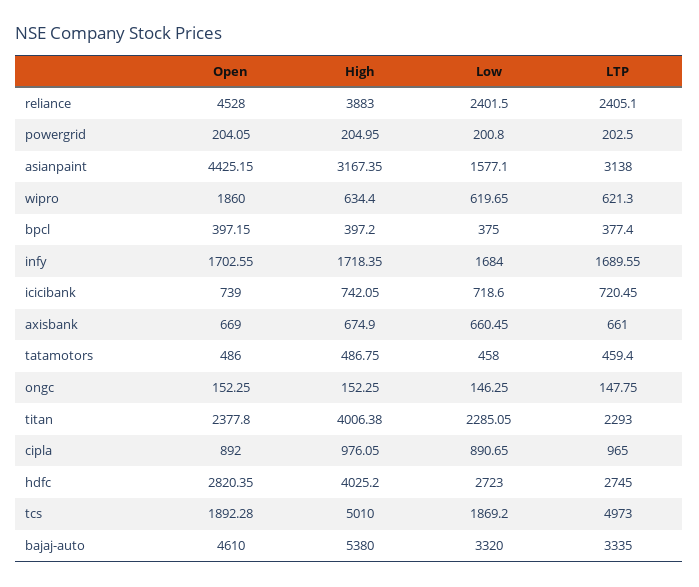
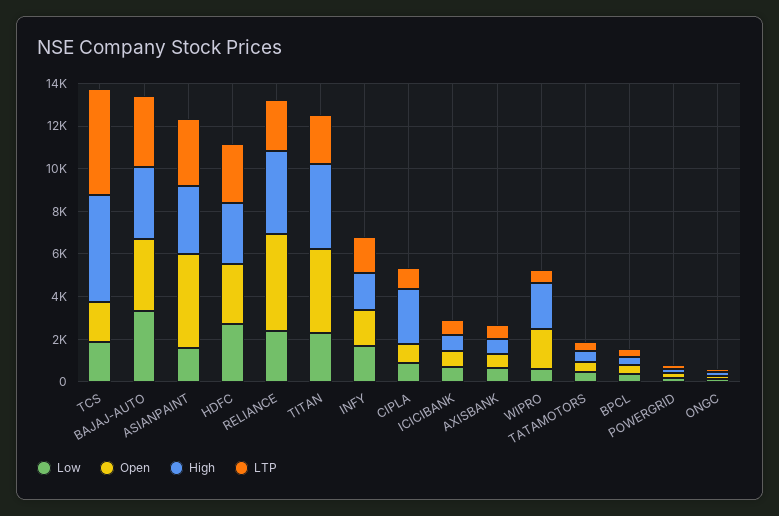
  {
    "Open": {
      "reliance": 4528,
      "powergrid": 204.05,
      "asianpaint": 4425.15,
      "wipro": 1860,
      "bpcl": 397.15,
      "infy": 1702.55,
      "icicibank": 739,
      "axisbank": 669,
      "tatamotors": 486,
      "ongc": 152.25,
-     "titan": 2377.8,
+     "titan": 4000,
      "cipla": 892,
      "hdfc": 2820.35,
      "tcs": 1892.28,
-     "bajaj-auto": 4610
+     "bajaj-auto": 3500
    },
    "High": {
      "reliance": 3883,
      "powergrid": 204.95,
      "asianpaint": 3167.35,
-     "wipro": 634.4,
+     "wipro": 2000,
      "bpcl": 397.2,
      "infy": 1718.35,
      "icicibank": 742.05,
      "axisbank": 674.9,
      "tatamotors": 486.75,
      "ongc": 152.25,
      "titan": 4006.38,
-     "cipla": 976.05,
+     "cipla": 2500,
-     "hdfc": 4025.2,
+     "hdfc": 3000,
      "tcs": 5010,
-     "bajaj-auto": 5380
+     "bajaj-auto": 3500
    },
    "Low": {
      "reliance": 2401.5,
      "powergrid": 200.8,
      "asianpaint": 1577.1,
      "wipro": 619.65,
      "bpcl": 375,
      "infy": 1684,
      "icicibank": 718.6,
      "axisbank": 660.45,
      "tatamotors": 458,
      "ongc": 146.25,
      "titan": 2285.05,
      "cipla": 890.65,
      "hdfc": 2723,
      "tcs": 1869.2,
      "bajaj-auto": 3320
    },
    "LTP": {
      "reliance": 2405.1,
      "powergrid": 202.5,
      "asianpaint": 3138,
      "wipro": 621.3,
      "bpcl": 377.4,
      "infy": 1689.55,
      "icicibank": 720.45,
      "axisbank": 661,
      "tatamotors": 459.4,
      "ongc": 147.75,
      "titan": 2293,
      "cipla": 965,
      "hdfc": 2745,
      "tcs": 4973,
      "bajaj-auto": 3335
    }
  }

